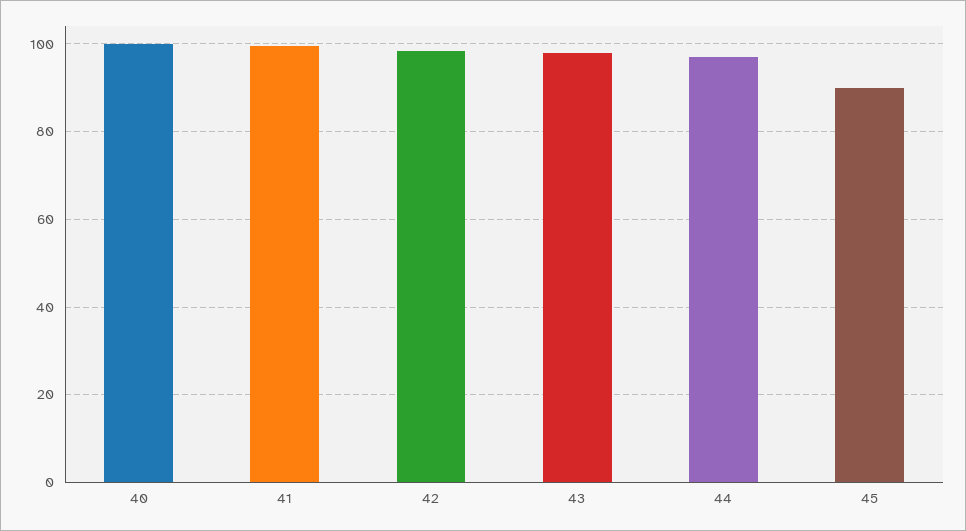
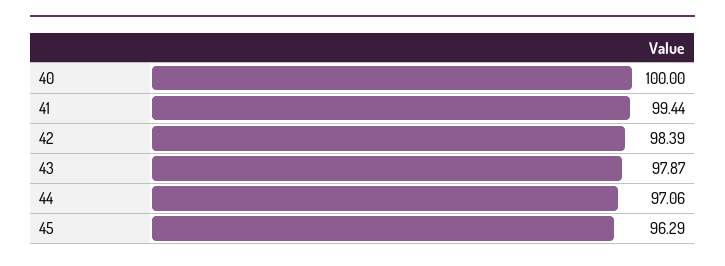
  {
    "40": 100,
    "41": 99.44,
    "42": 98.39,
    "43": 97.87,
    "44": 97.06,
-   "45": 90
+   "45": 96.29
  }

